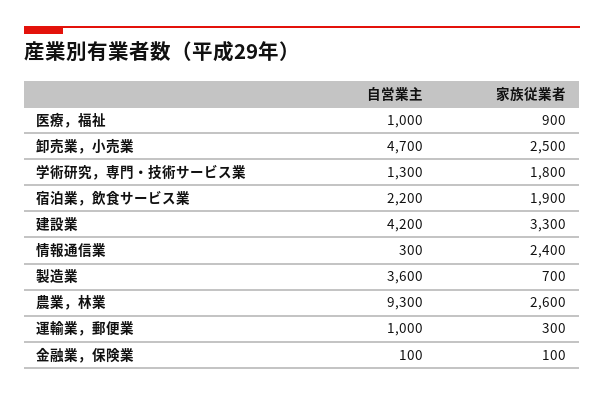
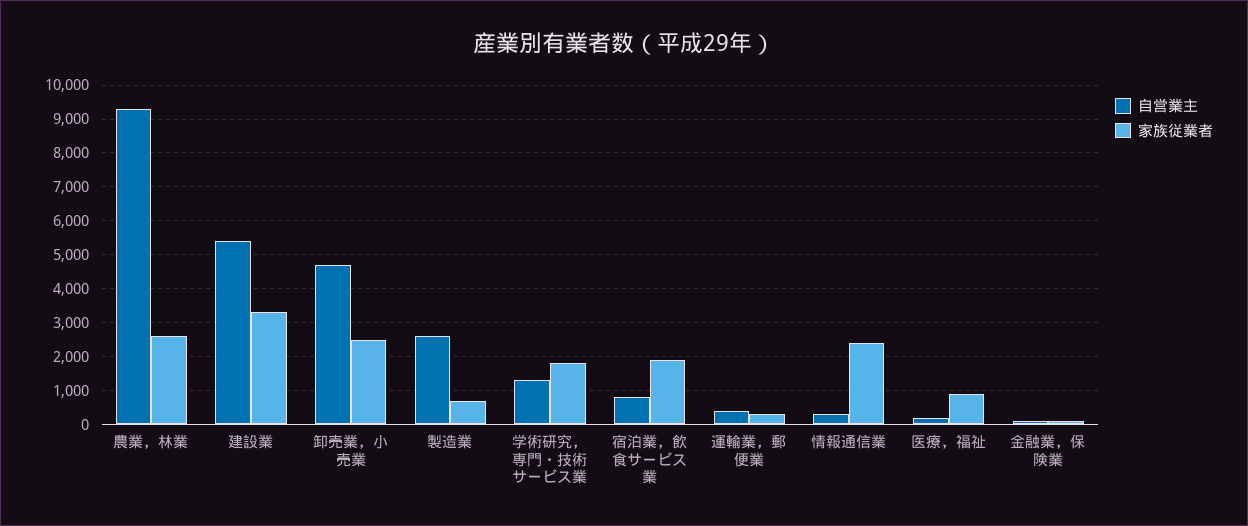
  {
    "自営業主": {
-     "医療，福祉": 1000,
+     "医療，福祉": 200,
      "卸売業，小売業": 4700,
      "学術研究，専門・技術サービス業": 1300,
-     "宿泊業，飲食サービス業": 2200,
+     "宿泊業，飲食サービス業": 800,
-     "建設業": 4200,
+     "建設業": 5400,
      "情報通信業": 300,
-     "製造業": 3600,
+     "製造業": 2600,
      "農業，林業": 9300,
-     "運輸業，郵便業": 1000,
+     "運輸業，郵便業": 400,
      "金融業，保険業": 100
    },
    "家族従業者": {
      "医療，福祉": 900,
      "卸売業，小売業": 2500,
      "学術研究，専門・技術サービス業": 1800,
      "宿泊業，飲食サービス業": 1900,
      "建設業": 3300,
      "情報通信業": 2400,
      "製造業": 700,
      "農業，林業": 2600,
      "運輸業，郵便業": 300,
      "金融業，保険業": 100
    }
  }

